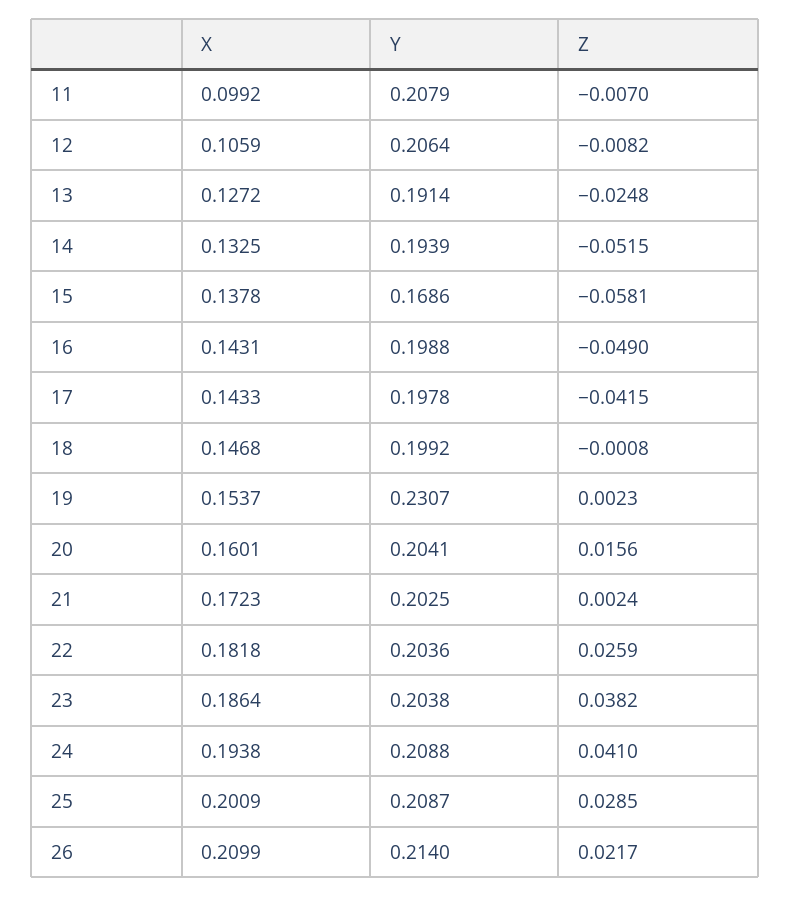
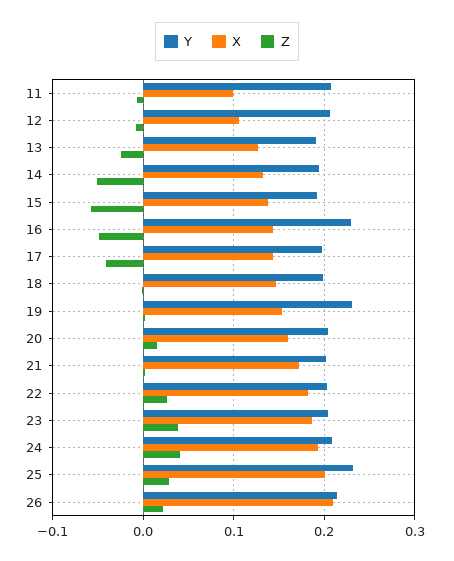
  {
    "X": {
      "11": 0.0992,
      "12": 0.1059,
      "13": 0.1272,
      "14": 0.1325,
      "15": 0.1378,
      "16": 0.1431,
      "17": 0.1433,
      "18": 0.1468,
      "19": 0.1537,
      "20": 0.1601,
      "21": 0.1723,
      "22": 0.1818,
      "23": 0.1864,
      "24": 0.1938,
      "25": 0.2009,
      "26": 0.2099
    },
    "Y": {
      "11": 0.2079,
      "12": 0.2064,
      "13": 0.1914,
      "14": 0.1939,
-     "15": 0.1686,
+     "15": 0.19,
-     "16": 0.1988,
+     "16": 0.23,
      "17": 0.1978,
      "18": 0.1992,
      "19": 0.2307,
      "20": 0.2041,
      "21": 0.2025,
      "22": 0.2036,
      "23": 0.2038,
      "24": 0.2088,
-     "25": 0.2087,
+     "25": 0.23,
      "26": 0.214
    },
    "Z": {
      "11": -0.007,
      "12": -0.0082,
      "13": -0.0248,
      "14": -0.0515,
      "15": -0.0581,
      "16": -0.049,
      "17": -0.0415,
      "18": -0.0008,
      "19": 0.0023,
      "20": 0.0156,
      "21": 0.0024,
      "22": 0.0259,
      "23": 0.0382,
      "24": 0.041,
      "25": 0.0285,
      "26": 0.0217
    }
  }

